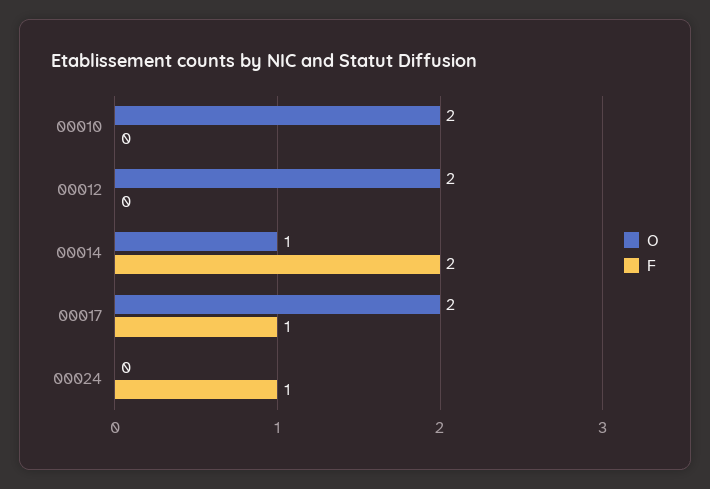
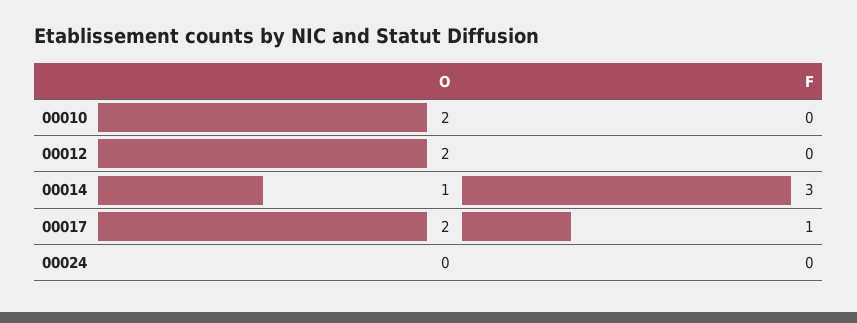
  {
    "O": {
      "00010": 2,
      "00012": 2,
      "00014": 1,
      "00017": 2,
      "00024": 0
    },
    "F": {
      "00010": 0,
      "00012": 0,
-     "00014": 2,
+     "00014": 3,
      "00017": 1,
-     "00024": 1
+     "00024": 0
    }
  }

